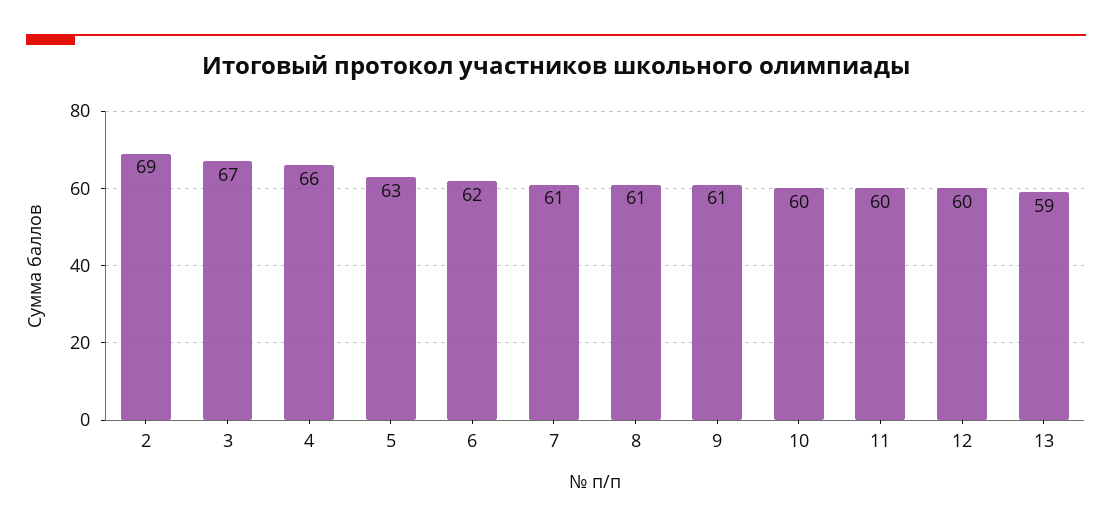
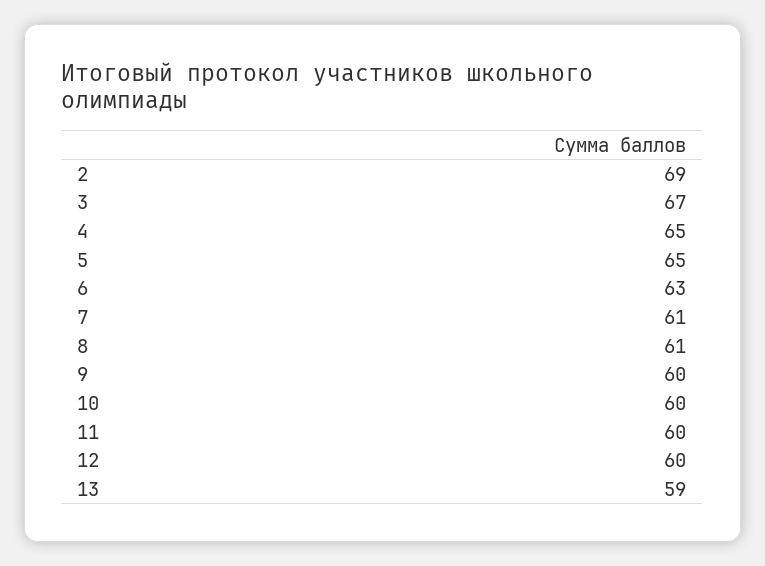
  {
    "2": 69,
    "3": 67,
-   "4": 66,
+   "4": 65,
-   "5": 63,
+   "5": 65,
-   "6": 62,
+   "6": 63,
    "7": 61,
    "8": 61,
-   "9": 61,
+   "9": 60,
    "10": 60,
    "11": 60,
    "12": 60,
    "13": 59
  }

